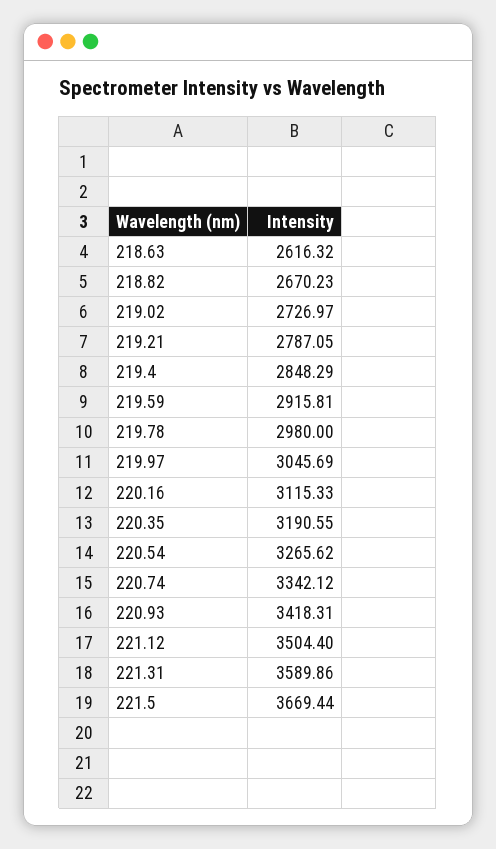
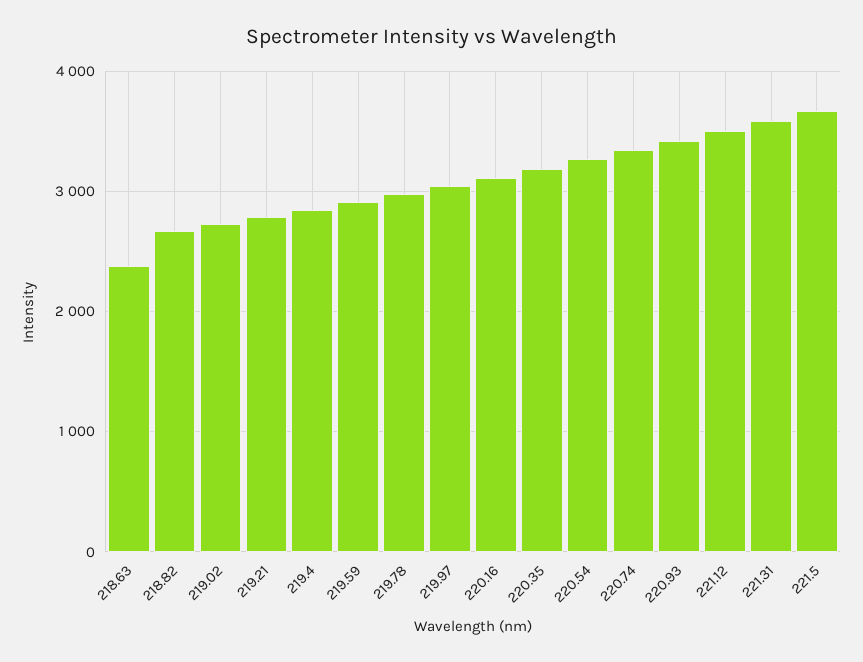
  {
-   "218.63": 2616.32,
+   "218.63": 2400,
    "218.82": 2670.23,
    "219.02": 2726.97,
    "219.21": 2787.05,
    "219.4": 2848.29,
    "219.59": 2915.81,
    "219.78": 2980,
    "219.97": 3045.69,
    "220.16": 3115.33,
    "220.35": 3190.55,
    "220.54": 3265.62,
    "220.74": 3342.12,
    "220.93": 3418.31,
    "221.12": 3504.4,
    "221.31": 3589.86,
    "221.5": 3669.44
  }

